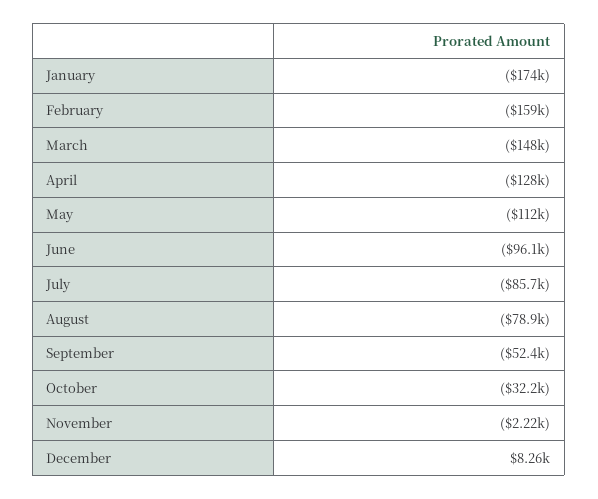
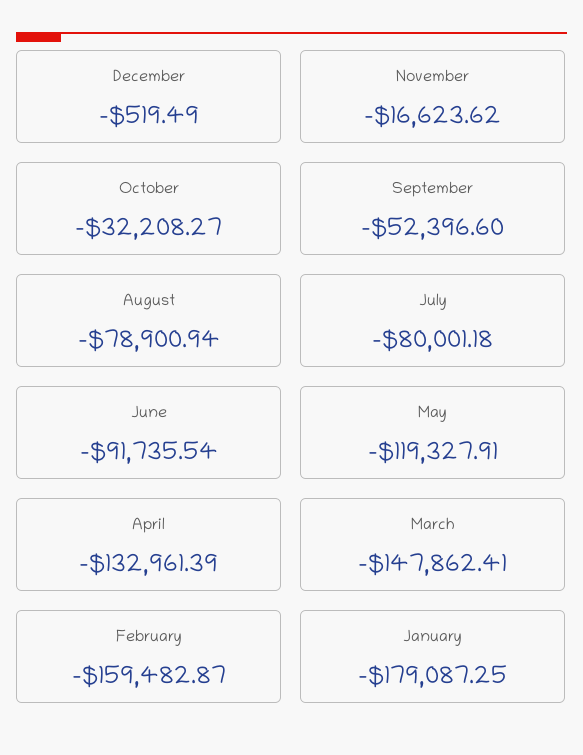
  {
-   "January": -174000,
+   "January": -179087.25,
    "February": -159482.87,
    "March": -147862.41,
-   "April": -128000,
+   "April": -132961.39,
-   "May": -112000,
+   "May": -119327.91,
-   "June": -96100,
+   "June": -91735.54,
-   "July": -85700,
+   "July": -80001.18,
    "August": -78900.94,
    "September": -52396.6,
    "October": -32208.27,
-   "November": -2220,
+   "November": -16623.62,
-   "December": 8260
+   "December": -519.49
  }

